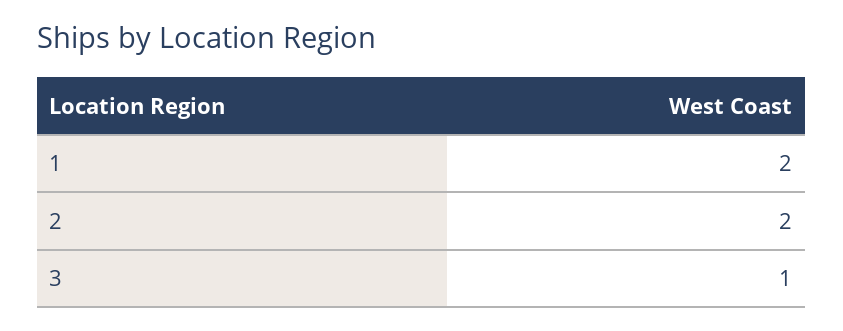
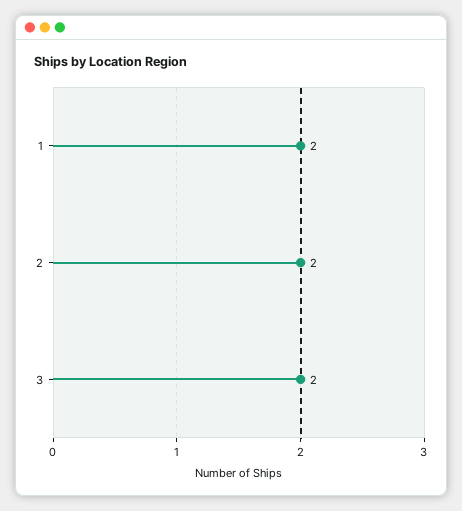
  {
    "1": 2,
    "2": 2,
-   "3": 1
+   "3": 2
  }

